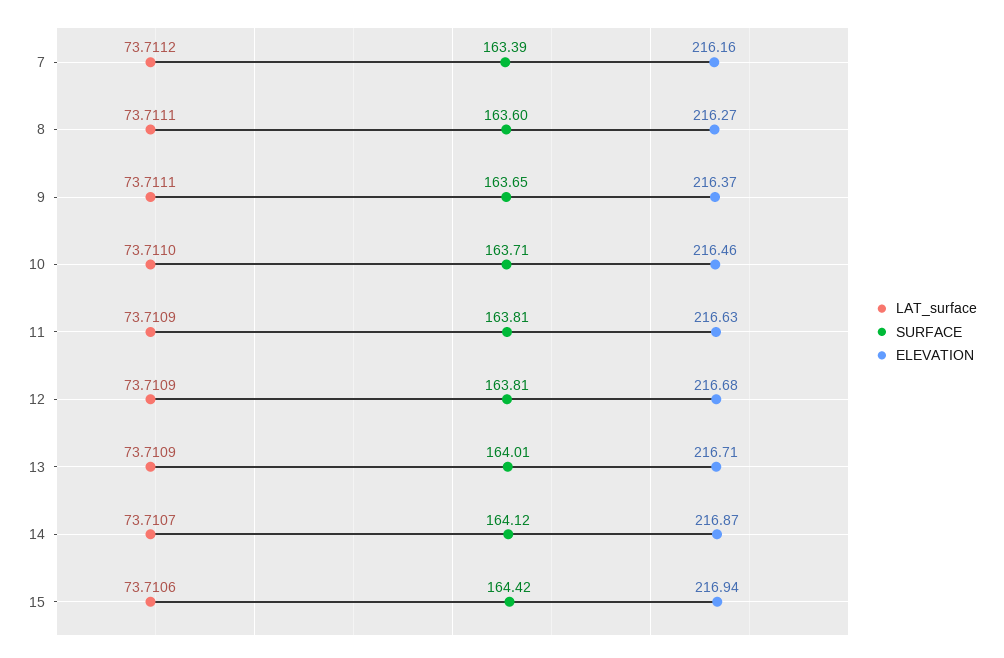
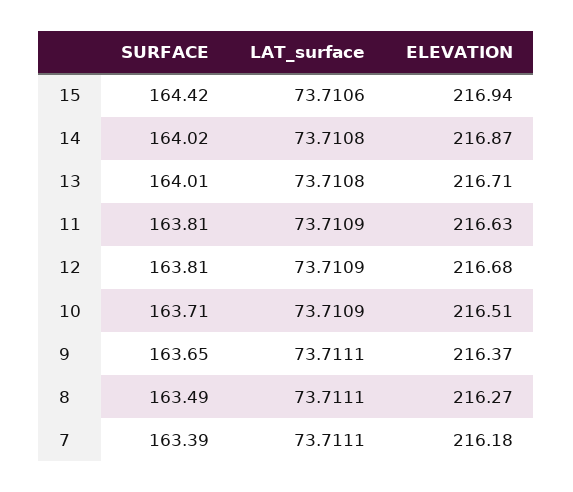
  {
    "LAT_surface": {
-     "7": 73.7112,
+     "7": 73.7111,
      "8": 73.7111,
      "9": 73.7111,
-     "10": 73.711,
+     "10": 73.7109,
      "11": 73.7109,
      "12": 73.7109,
-     "13": 73.7109,
+     "13": 73.7108,
-     "14": 73.7107,
+     "14": 73.7108,
      "15": 73.7106
    },
    "SURFACE": {
      "7": 163.39,
-     "8": 163.6,
+     "8": 163.49,
      "9": 163.65,
      "10": 163.71,
      "11": 163.81,
      "12": 163.81,
      "13": 164.01,
-     "14": 164.12,
+     "14": 164.02,
      "15": 164.42
    },
    "ELEVATION": {
-     "7": 216.16,
+     "7": 216.18,
      "8": 216.27,
      "9": 216.37,
-     "10": 216.46,
+     "10": 216.51,
      "11": 216.63,
      "12": 216.68,
      "13": 216.71,
      "14": 216.87,
      "15": 216.94
    }
  }

